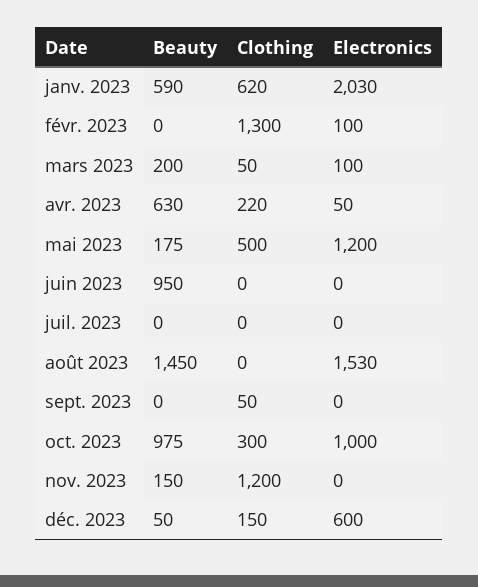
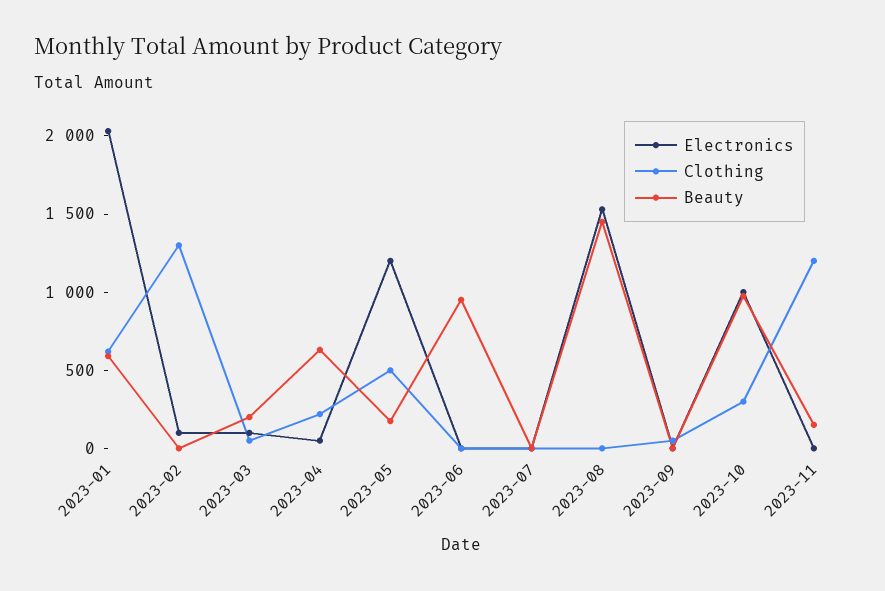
  {
    "Beauty": {
      "janv. 2023": 590,
      "févr. 2023": 0,
      "mars 2023": 200,
      "avr. 2023": 630,
      "mai 2023": 175,
      "juin 2023": 950,
      "juil. 2023": 0,
      "août 2023": 1450,
      "sept. 2023": 0,
      "oct. 2023": 975,
-     "nov. 2023": 150,
+     "nov. 2023": 150
-     "déc. 2023": 50
    },
    "Clothing": {
      "janv. 2023": 620,
      "févr. 2023": 1300,
      "mars 2023": 50,
      "avr. 2023": 220,
      "mai 2023": 500,
      "juin 2023": 0,
      "juil. 2023": 0,
      "août 2023": 0,
      "sept. 2023": 50,
      "oct. 2023": 300,
-     "nov. 2023": 1200,
+     "nov. 2023": 1200
-     "déc. 2023": 150
    },
    "Electronics": {
      "janv. 2023": 2030,
      "févr. 2023": 100,
      "mars 2023": 100,
      "avr. 2023": 50,
      "mai 2023": 1200,
      "juin 2023": 0,
      "juil. 2023": 0,
      "août 2023": 1530,
      "sept. 2023": 0,
      "oct. 2023": 1000,
-     "nov. 2023": 0,
+     "nov. 2023": 0
-     "déc. 2023": 600
    }
  }

